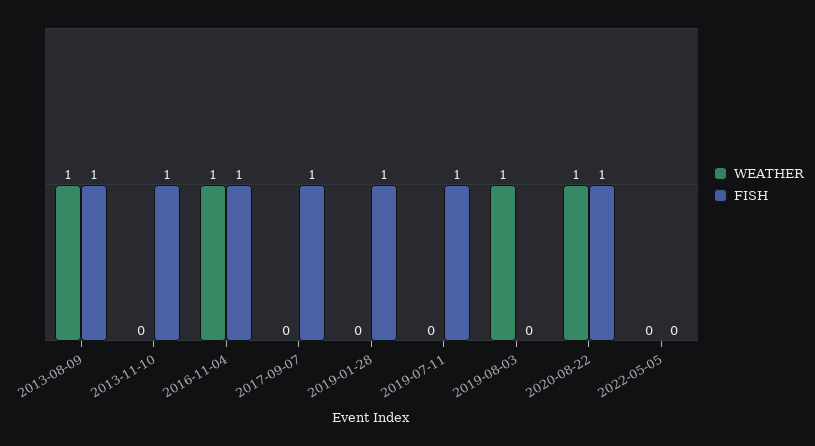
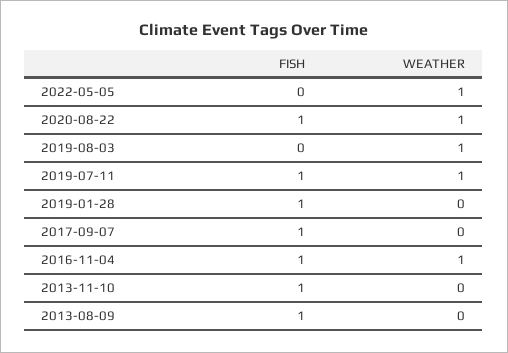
  {
    "WEATHER": {
-     "2013-08-09": 1,
+     "2013-08-09": 0,
      "2013-11-10": 0,
      "2016-11-04": 1,
      "2017-09-07": 0,
      "2019-01-28": 0,
-     "2019-07-11": 0,
+     "2019-07-11": 1,
      "2019-08-03": 1,
      "2020-08-22": 1,
-     "2022-05-05": 0
+     "2022-05-05": 1
    },
    "FISH": {
      "2013-08-09": 1,
      "2013-11-10": 1,
      "2016-11-04": 1,
      "2017-09-07": 1,
      "2019-01-28": 1,
      "2019-07-11": 1,
      "2019-08-03": 0,
      "2020-08-22": 1,
      "2022-05-05": 0
    }
  }

